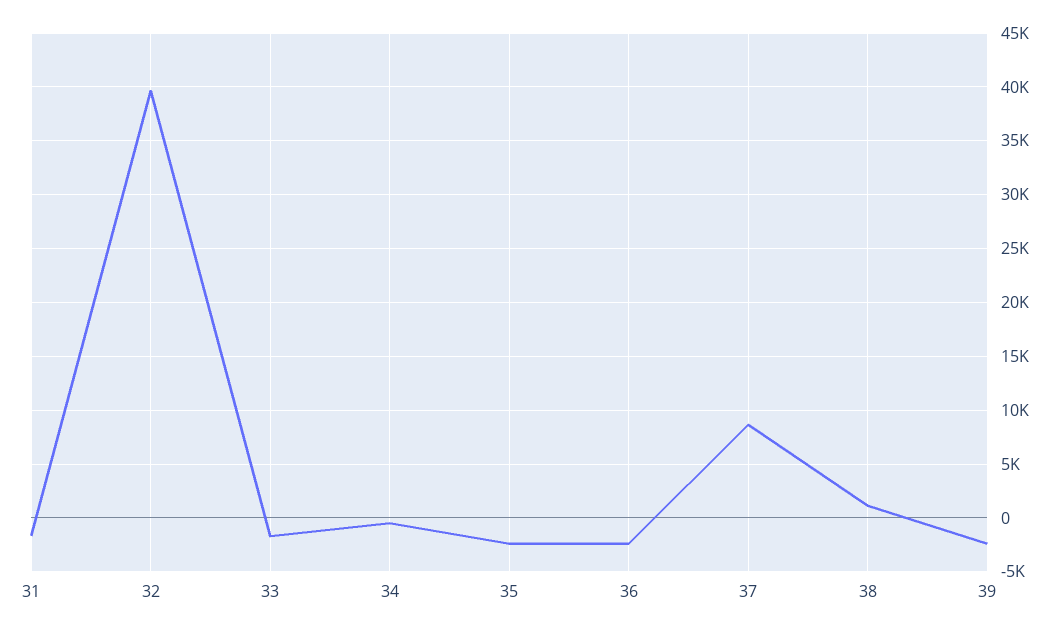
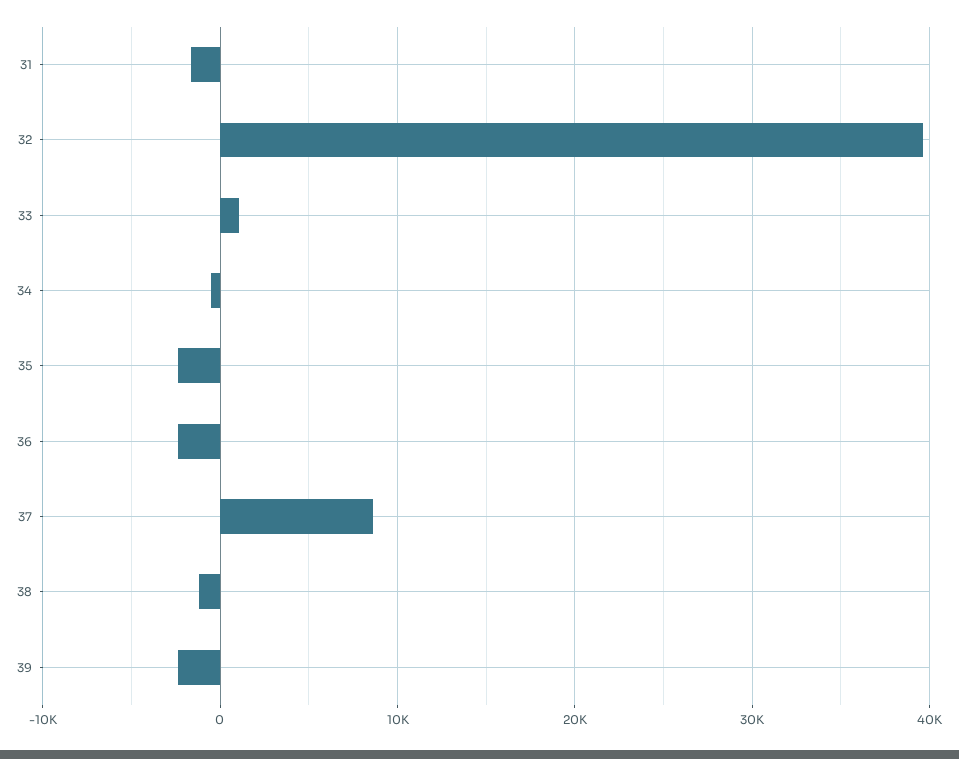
  {
    "31": -2000,
    "32": 40000,
-   "33": -2000,
+   "33": 1000,
    "34": -1000,
    "35": -2000,
    "36": -2000,
    "37": 9000,
-   "38": 1000,
+   "38": -1000,
    "39": -2000
  }

